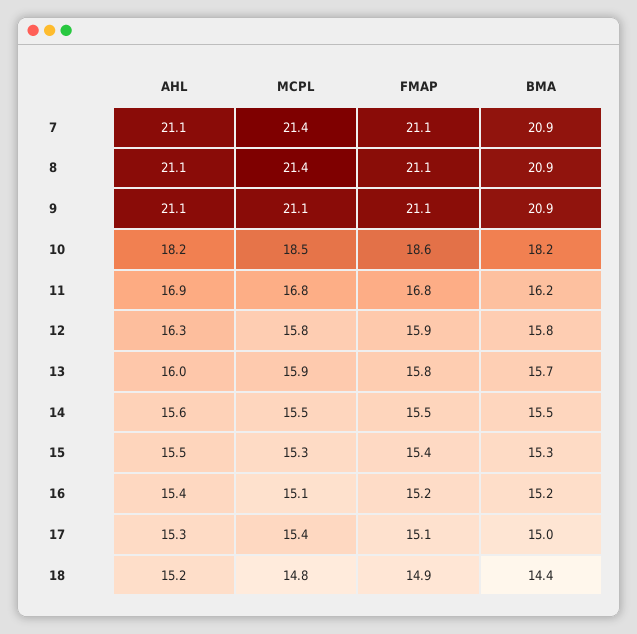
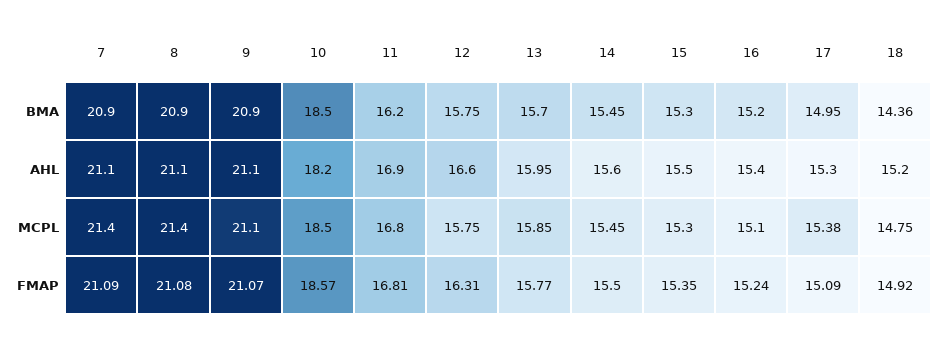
  {
    "AHL": {
      "7": 21.1,
      "8": 21.1,
      "9": 21.1,
      "10": 18.2,
      "11": 16.9,
-     "12": 16.3,
+     "12": 16.6,
      "13": 15.95,
      "14": 15.6,
      "15": 15.5,
      "16": 15.4,
      "17": 15.3,
      "18": 15.2
    },
    "MCPL": {
      "7": 21.4,
      "8": 21.4,
      "9": 21.1,
      "10": 18.5,
      "11": 16.8,
      "12": 15.75,
      "13": 15.85,
      "14": 15.45,
      "15": 15.3,
      "16": 15.1,
      "17": 15.38,
      "18": 14.75
    },
    "FMAP": {
      "7": 21.09,
      "8": 21.08,
      "9": 21.07,
      "10": 18.57,
      "11": 16.81,
-     "12": 15.9,
+     "12": 16.31,
      "13": 15.77,
      "14": 15.5,
      "15": 15.35,
      "16": 15.24,
      "17": 15.09,
      "18": 14.92
    },
    "BMA": {
      "7": 20.9,
      "8": 20.9,
      "9": 20.9,
-     "10": 18.2,
+     "10": 18.5,
      "11": 16.2,
      "12": 15.75,
      "13": 15.7,
      "14": 15.45,
      "15": 15.3,
      "16": 15.2,
      "17": 14.95,
      "18": 14.36
    }
  }

